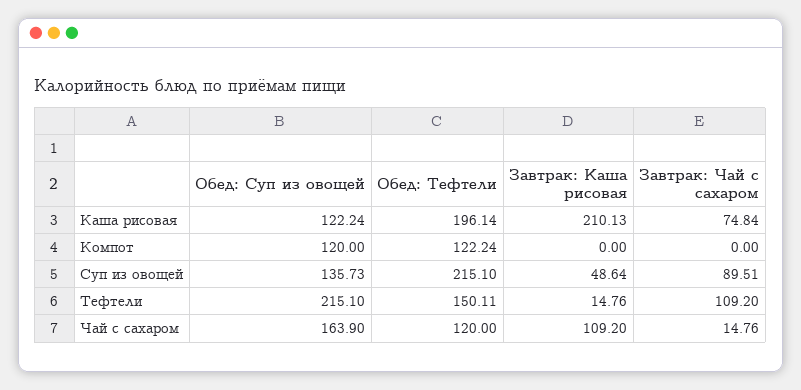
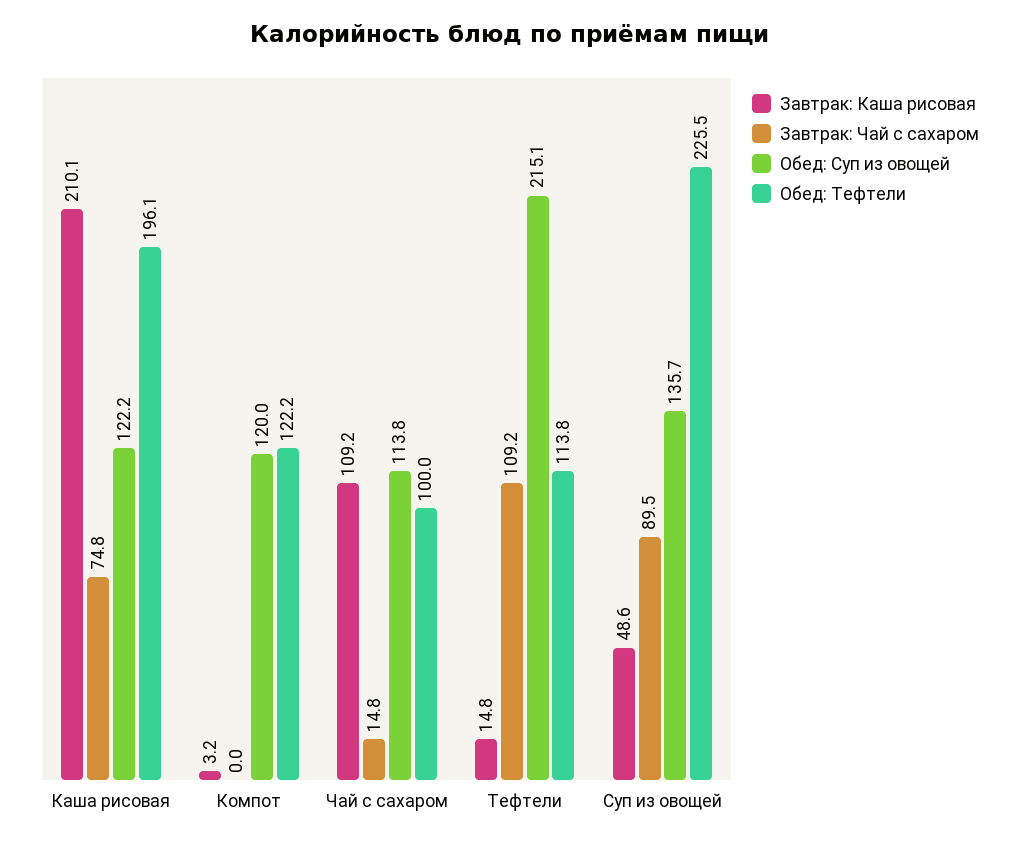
  {
    "Обед: Суп из овощей": {
      "Каша рисовая": 122.24,
      "Компот": 120,
      "Суп из овощей": 135.73,
      "Тефтели": 215.1,
-     "Чай с сахаром": 163.9
+     "Чай с сахаром": 113.8
    },
    "Обед: Тефтели": {
      "Каша рисовая": 196.14,
      "Компот": 122.24,
-     "Суп из овощей": 215.1,
+     "Суп из овощей": 225.5,
-     "Тефтели": 150.11,
+     "Тефтели": 113.8,
-     "Чай с сахаром": 120
+     "Чай с сахаром": 100
    },
    "Завтрак: Каша рисовая": {
      "Каша рисовая": 210.13,
-     "Компот": 0,
+     "Компот": 3.2,
      "Суп из овощей": 48.64,
      "Тефтели": 14.76,
      "Чай с сахаром": 109.2
    },
    "Завтрак: Чай с сахаром": {
      "Каша рисовая": 74.84,
      "Компот": 0,
      "Суп из овощей": 89.51,
      "Тефтели": 109.2,
      "Чай с сахаром": 14.76
    }
  }

